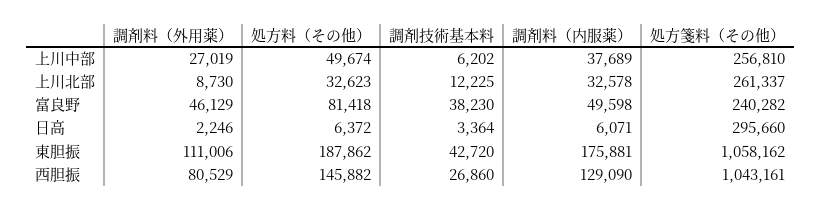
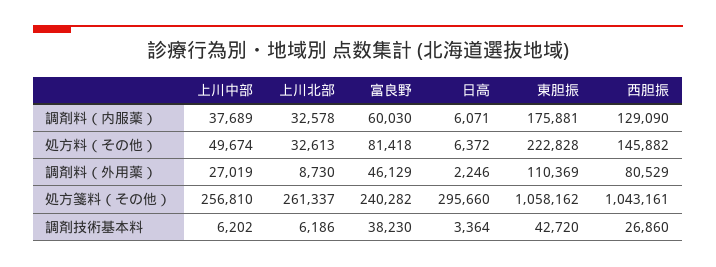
  {
    "調剤料（外用薬）": {
      "上川中部": 27019,
      "上川北部": 8730,
      "富良野": 46129,
      "日高": 2246,
-     "東胆振": 111006,
+     "東胆振": 110369,
      "西胆振": 80529
    },
    "処方料（その他）": {
      "上川中部": 49674,
-     "上川北部": 32623,
+     "上川北部": 32613,
      "富良野": 81418,
      "日高": 6372,
-     "東胆振": 187862,
+     "東胆振": 222828,
      "西胆振": 145882
    },
    "調剤技術基本料": {
      "上川中部": 6202,
-     "上川北部": 12225,
+     "上川北部": 6186,
      "富良野": 38230,
      "日高": 3364,
      "東胆振": 42720,
      "西胆振": 26860
    },
    "調剤料（内服薬）": {
      "上川中部": 37689,
      "上川北部": 32578,
-     "富良野": 49598,
+     "富良野": 60030,
      "日高": 6071,
      "東胆振": 175881,
      "西胆振": 129090
    },
    "処方箋料（その他）": {
      "上川中部": 256810,
      "上川北部": 261337,
      "富良野": 240282,
      "日高": 295660,
      "東胆振": 1058162,
      "西胆振": 1043161
    }
  }

